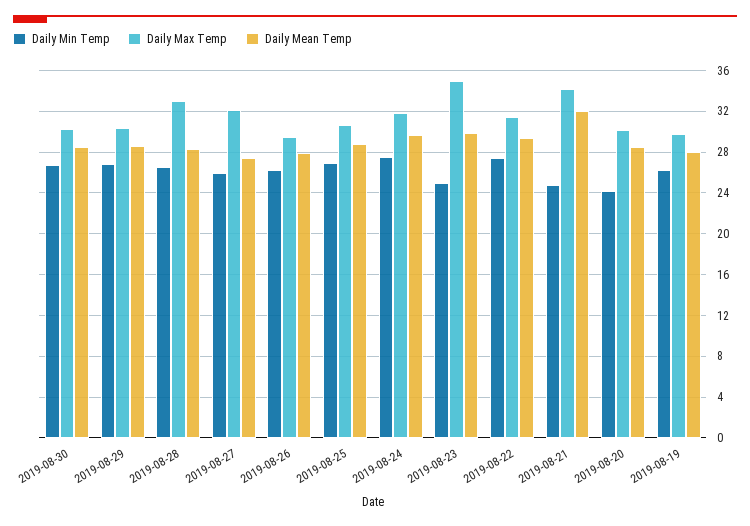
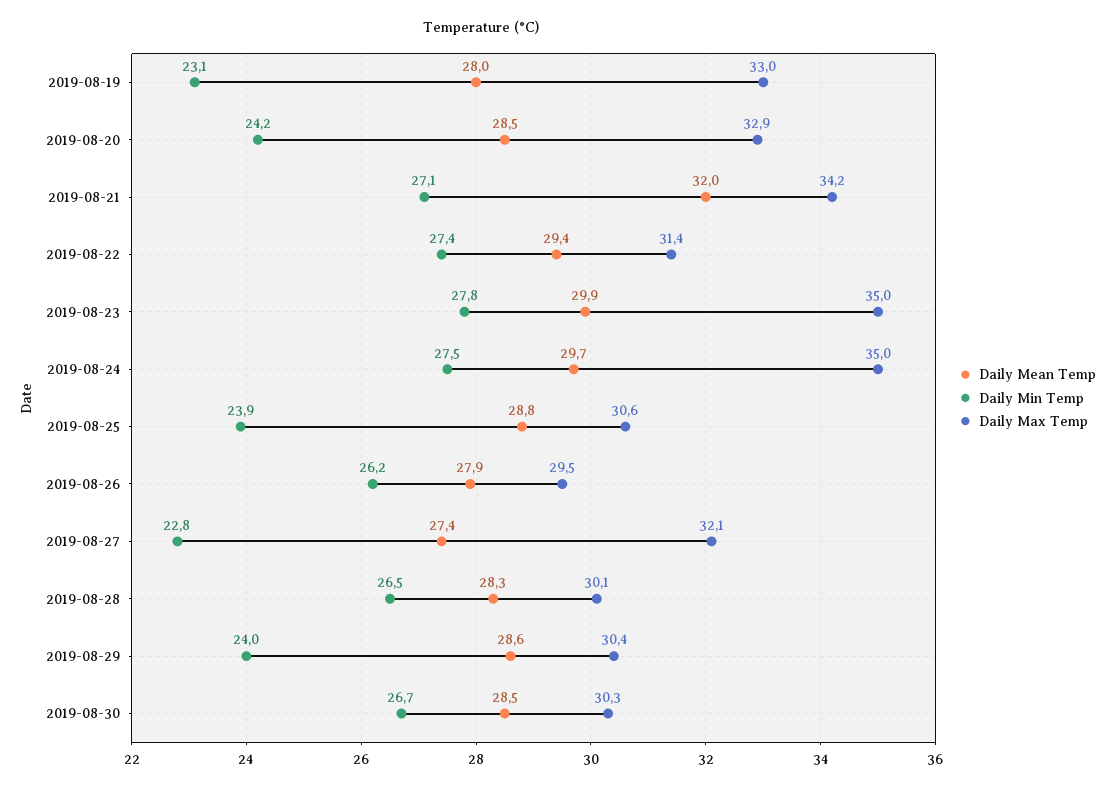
  {
    "Daily Min Temp": {
      "2019-08-30": 26.7,
-     "2019-08-29": 27,
+     "2019-08-29": 24,
      "2019-08-28": 26.5,
-     "2019-08-27": 26,
+     "2019-08-27": 22.8,
      "2019-08-26": 26.2,
-     "2019-08-25": 27,
+     "2019-08-25": 23.9,
      "2019-08-24": 27.5,
-     "2019-08-23": 25,
+     "2019-08-23": 27.8,
      "2019-08-22": 27.4,
-     "2019-08-21": 25,
+     "2019-08-21": 27.1,
      "2019-08-20": 24.2,
-     "2019-08-19": 26
+     "2019-08-19": 23.1
    },
    "Daily Max Temp": {
      "2019-08-30": 30.3,
      "2019-08-29": 30.4,
-     "2019-08-28": 33,
+     "2019-08-28": 30.1,
      "2019-08-27": 32.1,
      "2019-08-26": 29.5,
      "2019-08-25": 30.6,
-     "2019-08-24": 32,
+     "2019-08-24": 35,
      "2019-08-23": 35,
      "2019-08-22": 31.4,
      "2019-08-21": 34.2,
-     "2019-08-20": 30,
+     "2019-08-20": 32.9,
-     "2019-08-19": 30
+     "2019-08-19": 33
    },
    "Daily Mean Temp": {
      "2019-08-30": 28.5,
      "2019-08-29": 28.6,
      "2019-08-28": 28.3,
      "2019-08-27": 27.4,
      "2019-08-26": 27.9,
      "2019-08-25": 28.8,
      "2019-08-24": 29.7,
      "2019-08-23": 29.9,
      "2019-08-22": 29.4,
      "2019-08-21": 32,
      "2019-08-20": 28.5,
      "2019-08-19": 28
    }
  }

